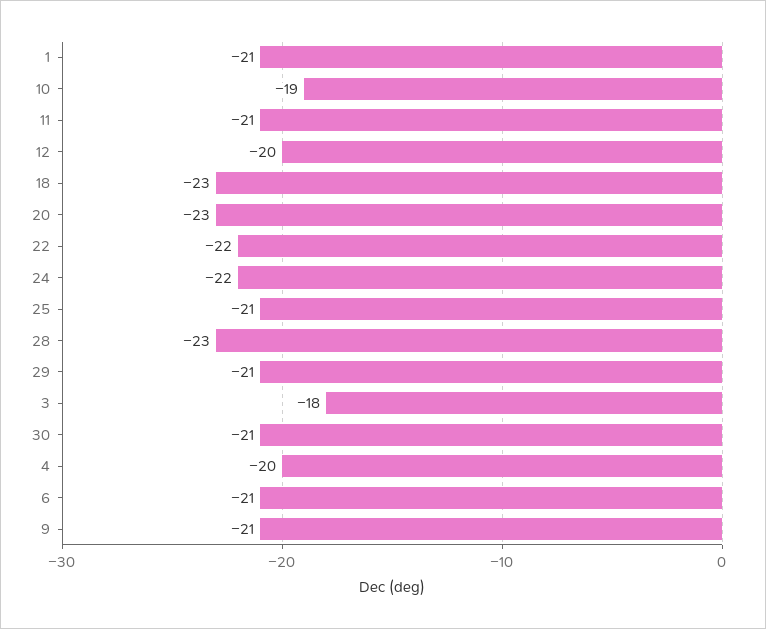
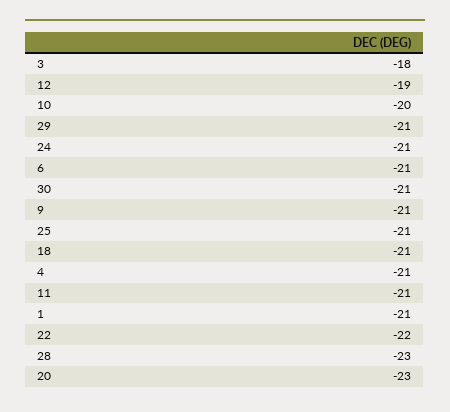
  {
    "1": -21,
-   "10": -19,
+   "10": -20,
    "11": -21,
-   "12": -20,
+   "12": -19,
-   "18": -23,
+   "18": -21,
    "20": -23,
    "22": -22,
-   "24": -22,
+   "24": -21,
    "25": -21,
    "28": -23,
    "29": -21,
    "3": -18,
    "30": -21,
-   "4": -20,
+   "4": -21,
    "6": -21,
    "9": -21
  }

